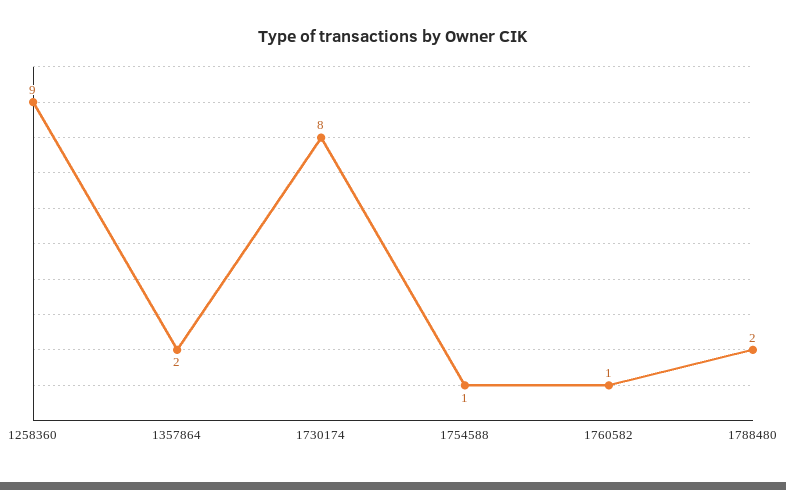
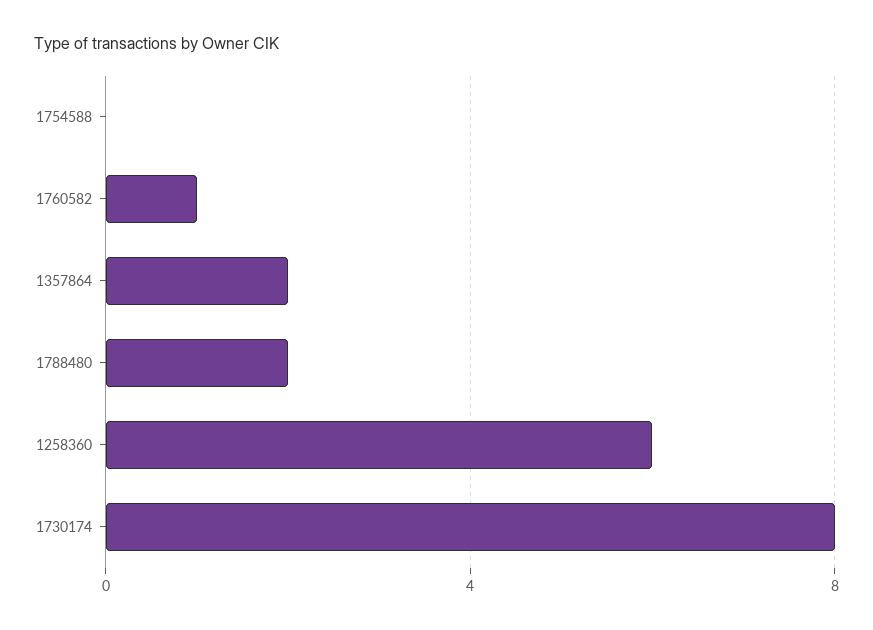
  {
-   "1258360": 9,
+   "1258360": 6,
    "1357864": 2,
    "1730174": 8,
-   "1754588": 1,
+   "1754588": 0,
    "1760582": 1,
    "1788480": 2
  }

